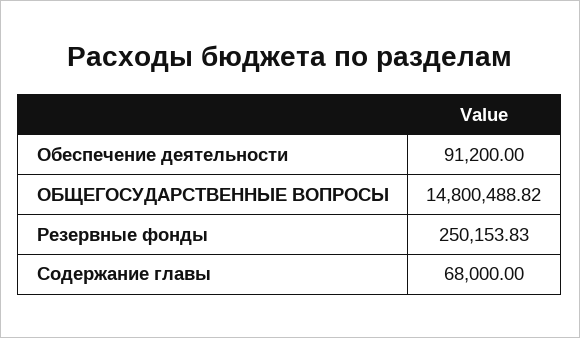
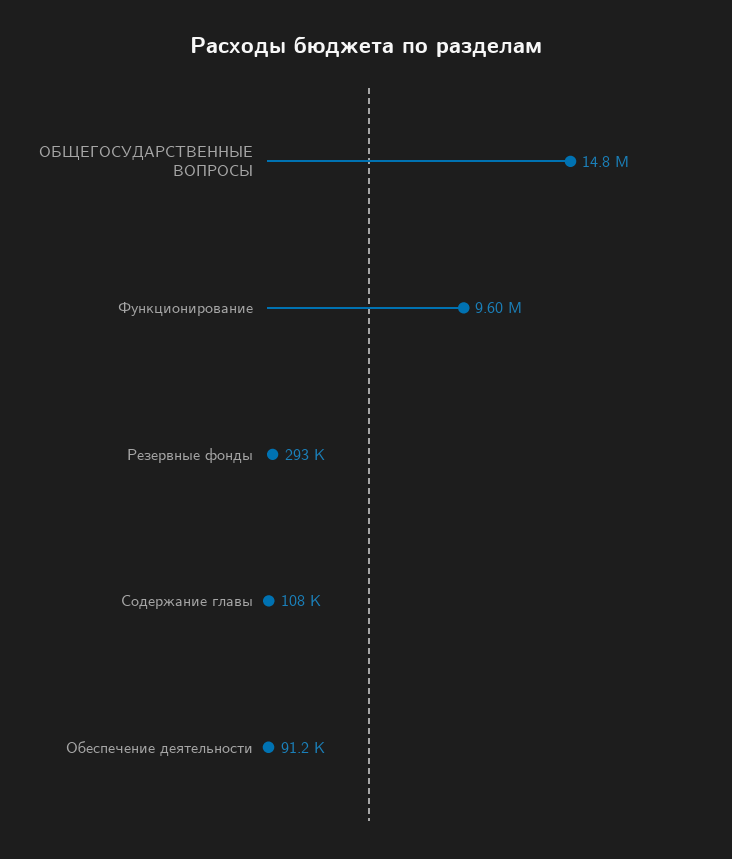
  {
    "Обеспечение деятельности": 91200,
    "ОБЩЕГОСУДАРСТВЕННЫЕ ВОПРОСЫ": 14800488.82,
-   "Резервные фонды": 250153.83,
+   "Резервные фонды": 293000,
-   "Содержание главы": 68000
+   "Содержание главы": 108000,
+   "Функционирование": 9600000
  }

